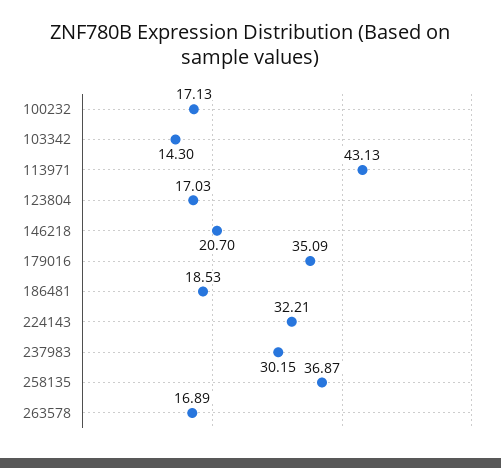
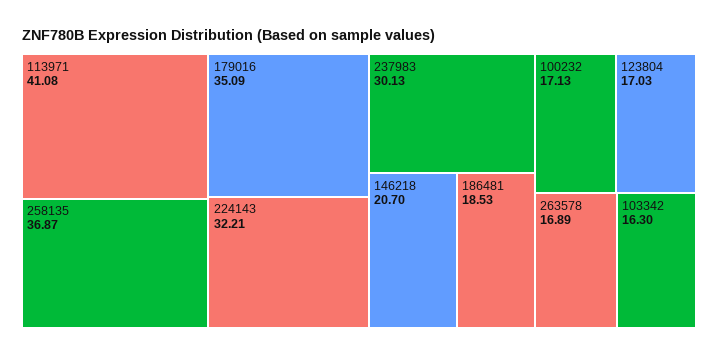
  {
    "100232": 17.13,
-   "103342": 14.3,
+   "103342": 16.3,
-   "113971": 43.13,
+   "113971": 41.08,
    "123804": 17.03,
    "146218": 20.7,
    "179016": 35.09,
    "186481": 18.53,
    "224143": 32.21,
-   "237983": 30.15,
+   "237983": 30.13,
    "258135": 36.87,
    "263578": 16.89
  }

